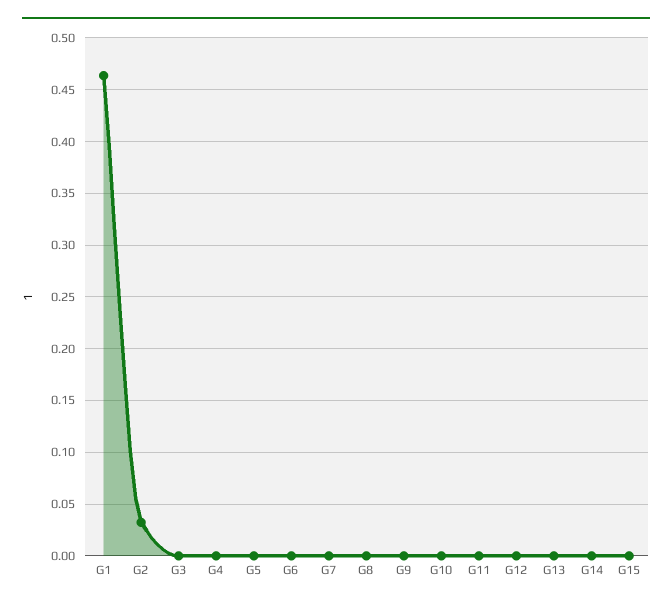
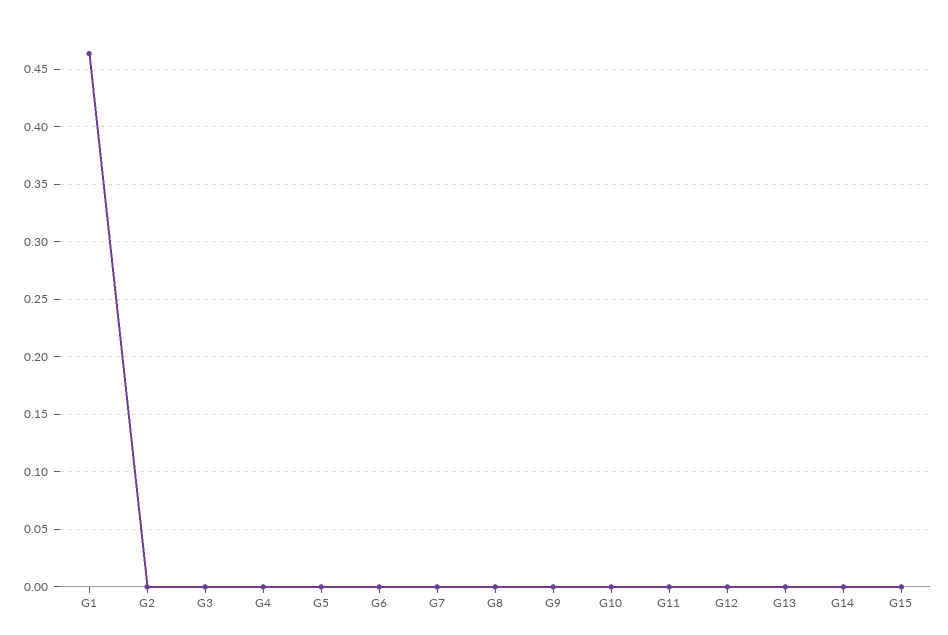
  {
    "G1": 0.46,
-   "G2": 0.03,
+   "G2": 0,
    "G3": 0,
    "G4": 0,
    "G5": 0,
    "G6": 0,
    "G7": 0,
    "G8": 0,
    "G9": 0,
    "G10": 0,
    "G11": 0,
    "G12": 0,
    "G13": 0,
    "G14": 0,
    "G15": 0
  }

